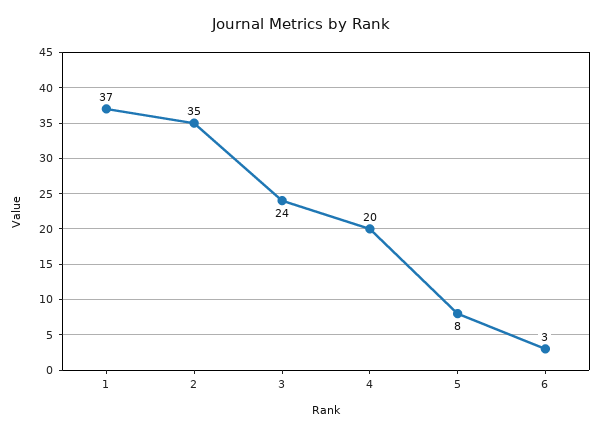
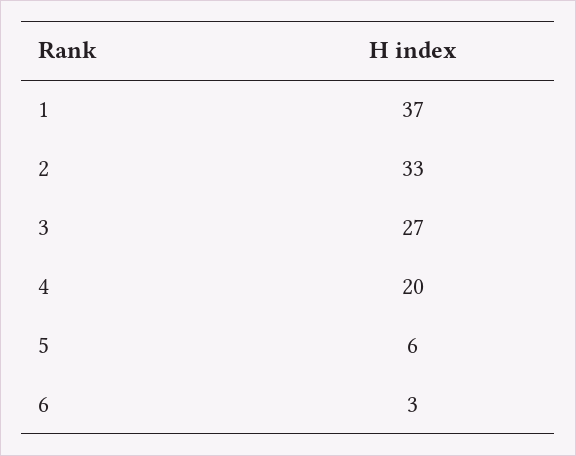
  {
    "1": 37,
-   "2": 35,
+   "2": 33,
-   "3": 24,
+   "3": 27,
    "4": 20,
-   "5": 8,
+   "5": 6,
    "6": 3
  }

